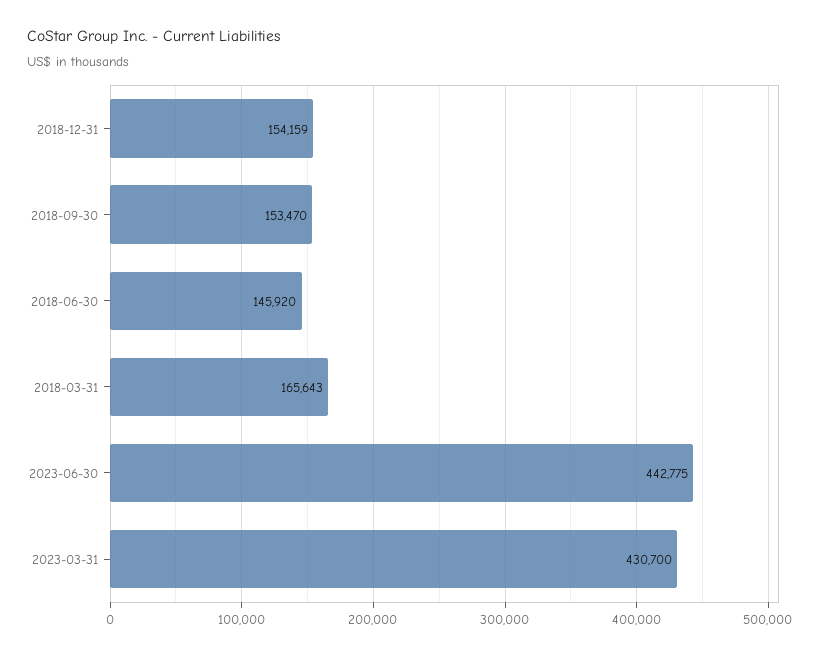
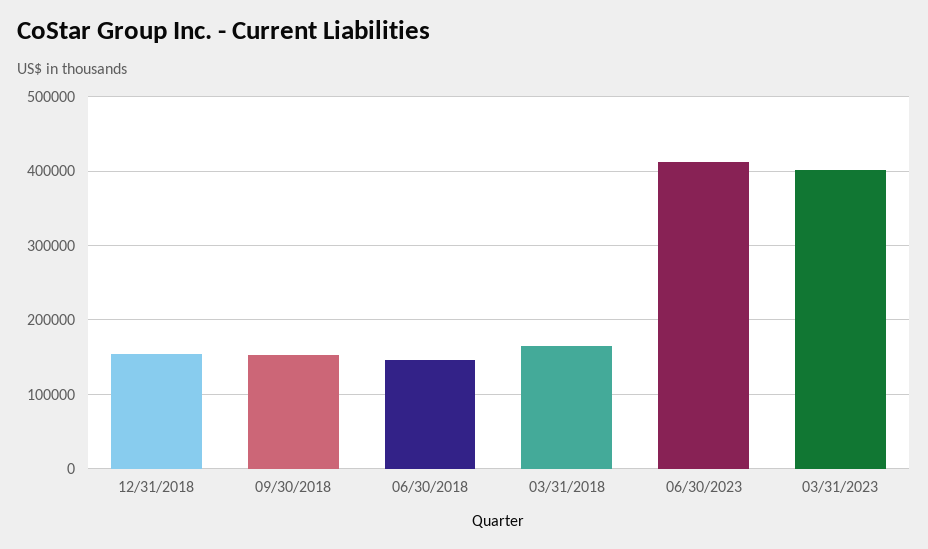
  {
    "2018-12-31": 154159,
    "2018-09-30": 153470,
    "2018-06-30": 145920,
    "2018-03-31": 165643,
-   "2023-06-30": 442775,
+   "2023-06-30": 410000,
-   "2023-03-31": 430700
+   "2023-03-31": 400000
  }

